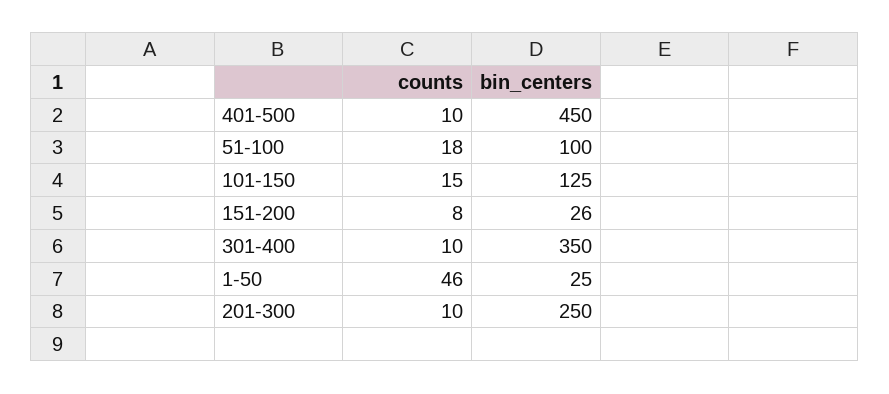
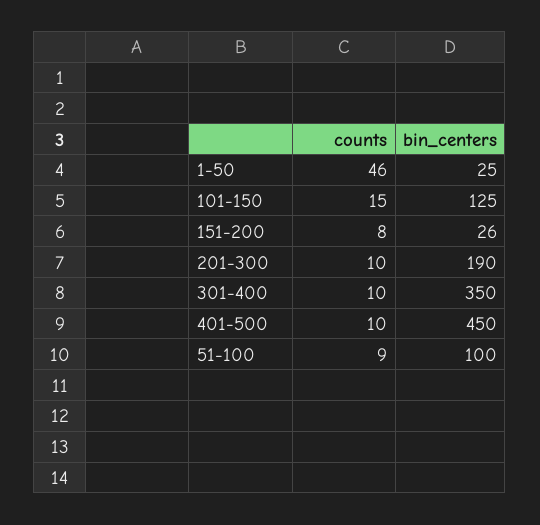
  {
    "counts": {
      "401-500": 10,
-     "51-100": 18,
+     "51-100": 9,
      "101-150": 15,
      "151-200": 8,
      "301-400": 10,
      "1-50": 46,
      "201-300": 10
    },
    "bin_centers": {
      "401-500": 450,
      "51-100": 100,
      "101-150": 125,
      "151-200": 26,
      "301-400": 350,
      "1-50": 25,
-     "201-300": 250
+     "201-300": 190
    }
  }

